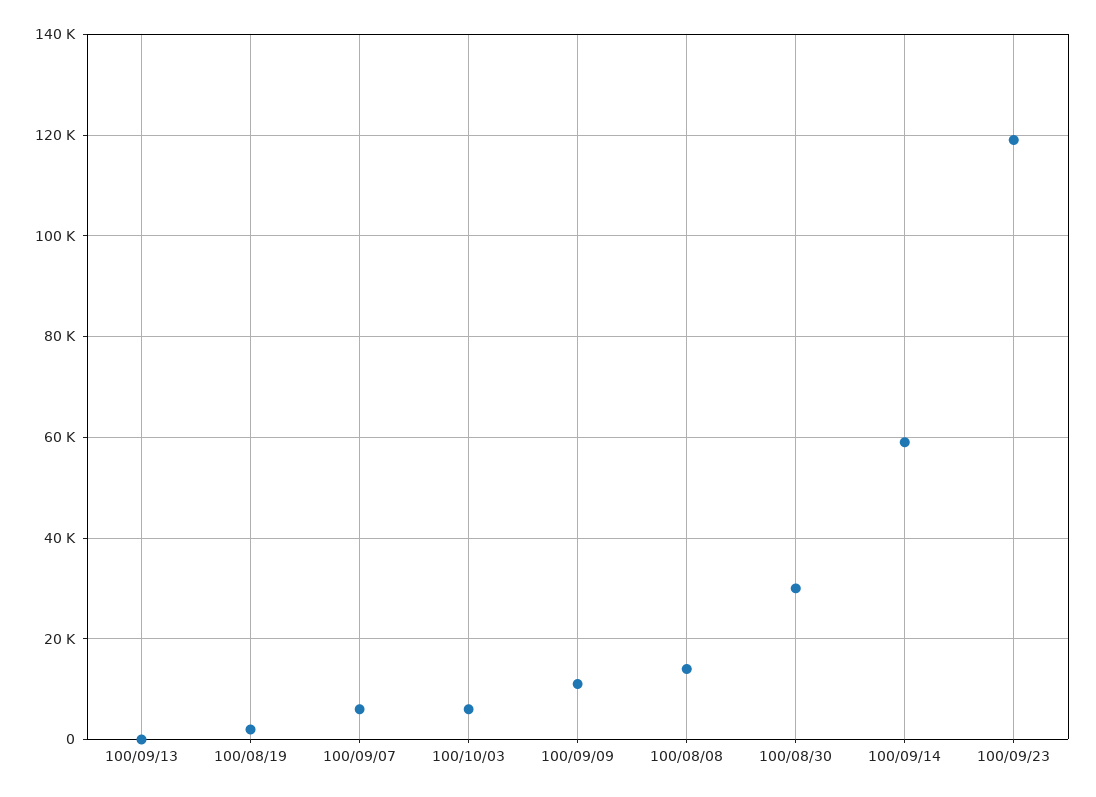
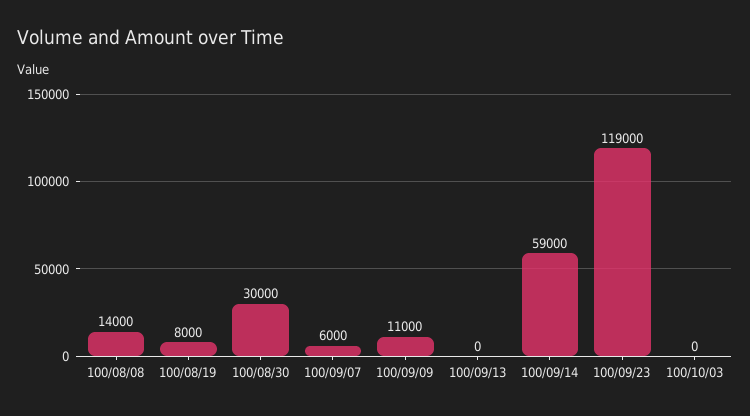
  {
    "100/09/13": 0,
-   "100/08/19": 2000,
+   "100/08/19": 8000,
    "100/09/07": 6000,
-   "100/10/03": 6000,
+   "100/10/03": 0,
    "100/09/09": 11000,
    "100/08/08": 14000,
    "100/08/30": 30000,
    "100/09/14": 59000,
    "100/09/23": 119000
  }

